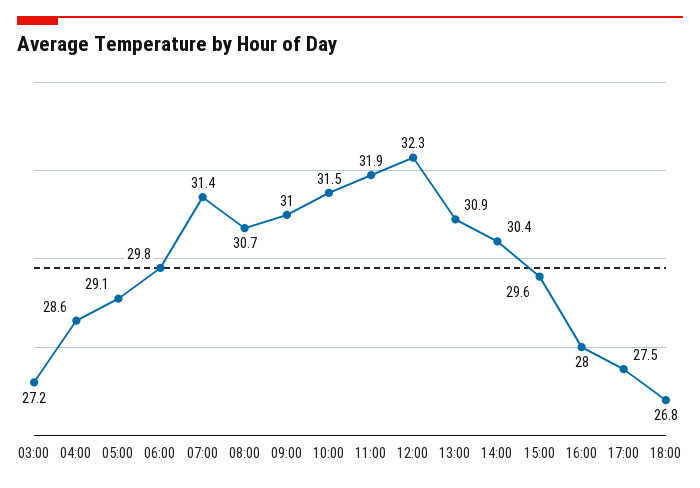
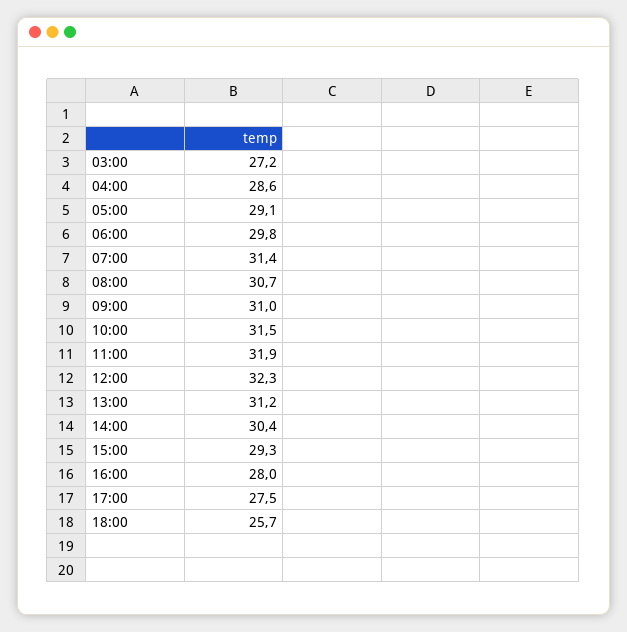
  {
    "03:00": 27.2,
    "04:00": 28.6,
    "05:00": 29.1,
    "06:00": 29.8,
    "07:00": 31.4,
    "08:00": 30.7,
    "09:00": 31,
    "10:00": 31.5,
    "11:00": 31.9,
    "12:00": 32.3,
-   "13:00": 30.9,
+   "13:00": 31.2,
    "14:00": 30.4,
-   "15:00": 29.6,
+   "15:00": 29.3,
    "16:00": 28,
    "17:00": 27.5,
-   "18:00": 26.8
+   "18:00": 25.7
  }

